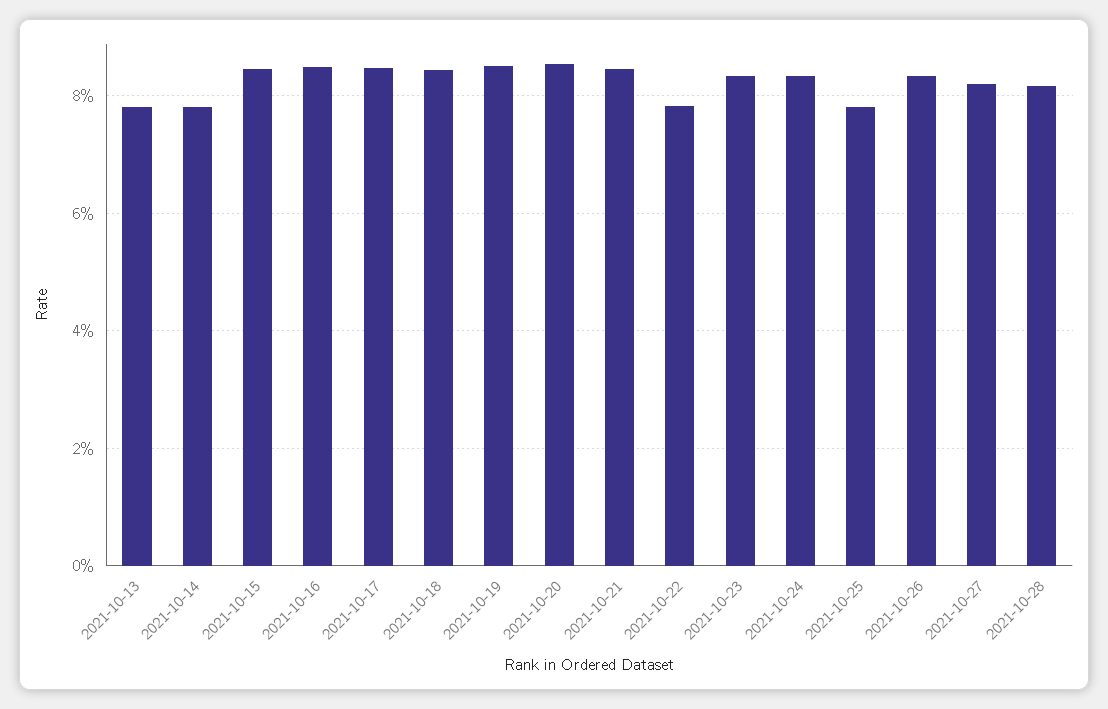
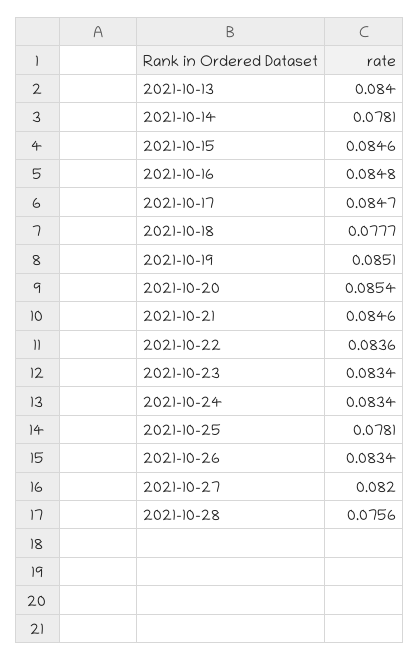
  {
-   "2021-10-13": 0.078,
+   "2021-10-13": 0.084,
    "2021-10-14": 0.0781,
    "2021-10-15": 0.0846,
    "2021-10-16": 0.0848,
    "2021-10-17": 0.0847,
-   "2021-10-18": 0.084,
+   "2021-10-18": 0.0777,
    "2021-10-19": 0.0851,
    "2021-10-20": 0.0854,
    "2021-10-21": 0.0846,
-   "2021-10-22": 0.078,
+   "2021-10-22": 0.0836,
    "2021-10-23": 0.0834,
    "2021-10-24": 0.0834,
    "2021-10-25": 0.0781,
    "2021-10-26": 0.0834,
    "2021-10-27": 0.082,
-   "2021-10-28": 0.082
+   "2021-10-28": 0.0756
  }

